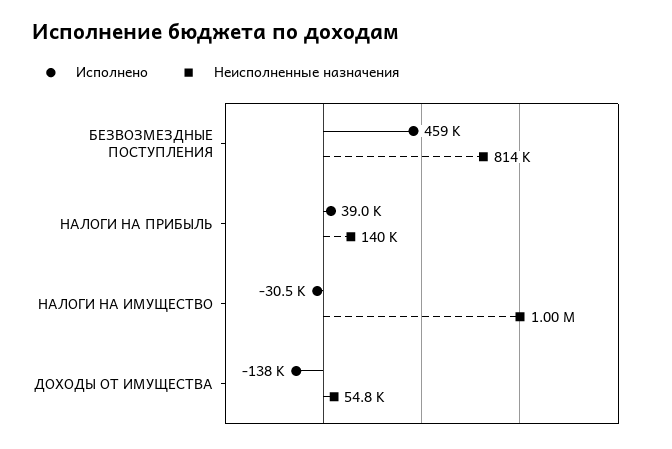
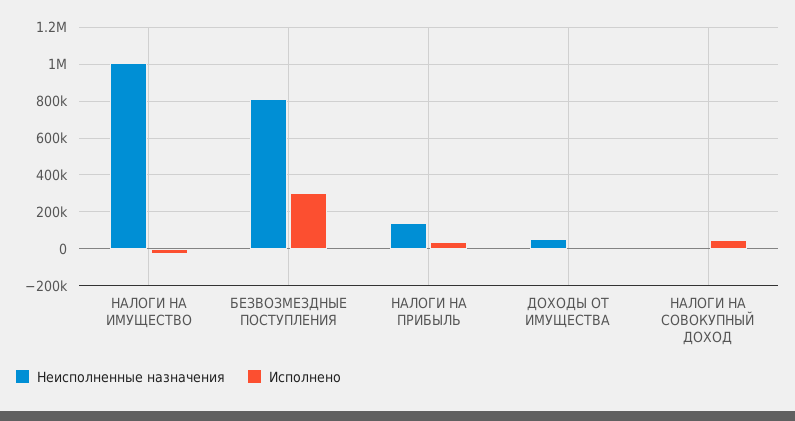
  {
    "Исполнено": {
-     "БЕЗВОЗМЕЗДНЫЕ ПОСТУПЛЕНИЯ": 459000,
+     "БЕЗВОЗМЕЗДНЫЕ ПОСТУПЛЕНИЯ": 300000,
      "НАЛОГИ НА ПРИБЫЛЬ": 39000,
      "НАЛОГИ НА ИМУЩЕСТВО": -30500,
-     "ДОХОДЫ ОТ ИМУЩЕСТВА": -138000
+     "ДОХОДЫ ОТ ИМУЩЕСТВА": 0,
+     "НАЛОГИ НА СОВОКУПНЫЙ ДОХОД": 50000
    },
    "Неисполненные назначения": {
      "БЕЗВОЗМЕЗДНЫЕ ПОСТУПЛЕНИЯ": 814000,
      "НАЛОГИ НА ПРИБЫЛЬ": 140000,
      "НАЛОГИ НА ИМУЩЕСТВО": 1000000,
-     "ДОХОДЫ ОТ ИМУЩЕСТВА": 54800
+     "ДОХОДЫ ОТ ИМУЩЕСТВА": 54800,
+     "НАЛОГИ НА СОВОКУПНЫЙ ДОХОД": 0
    }
  }

